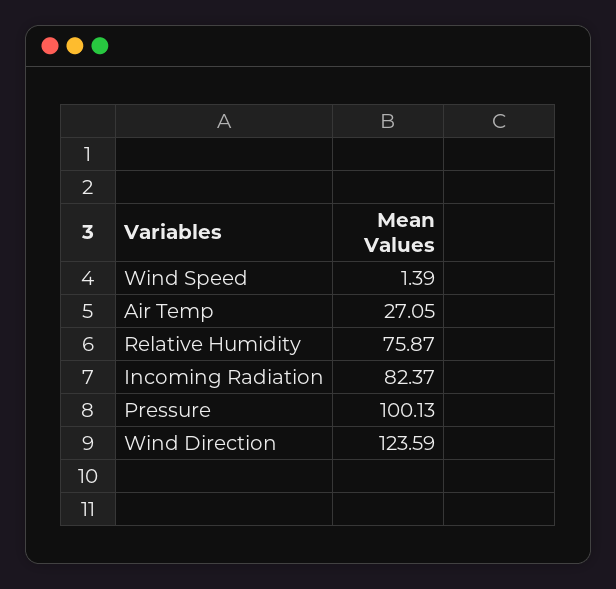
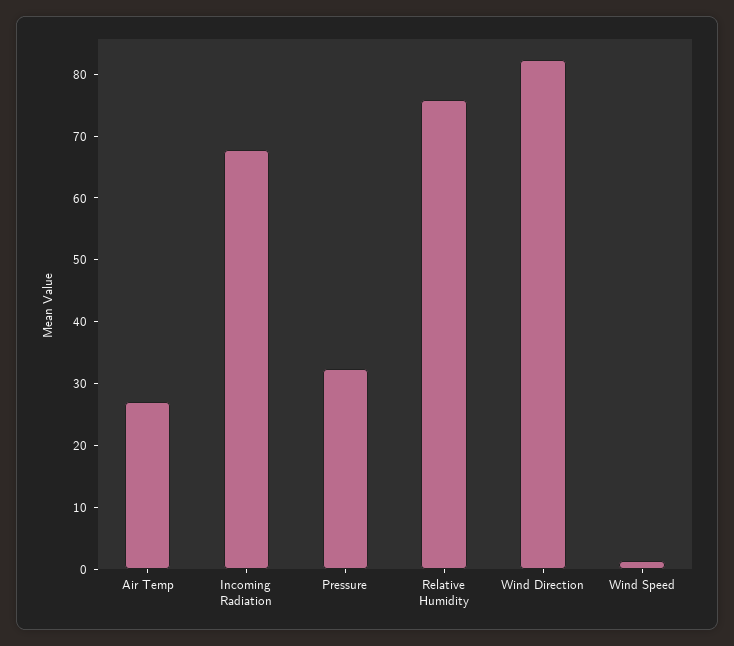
  {
    "Wind Speed": 1.39,
    "Air Temp": 27.05,
    "Relative Humidity": 75.87,
-   "Incoming Radiation": 82.37,
+   "Incoming Radiation": 68,
-   "Pressure": 100.13,
+   "Pressure": 32,
-   "Wind Direction": 123.59
+   "Wind Direction": 82
  }

